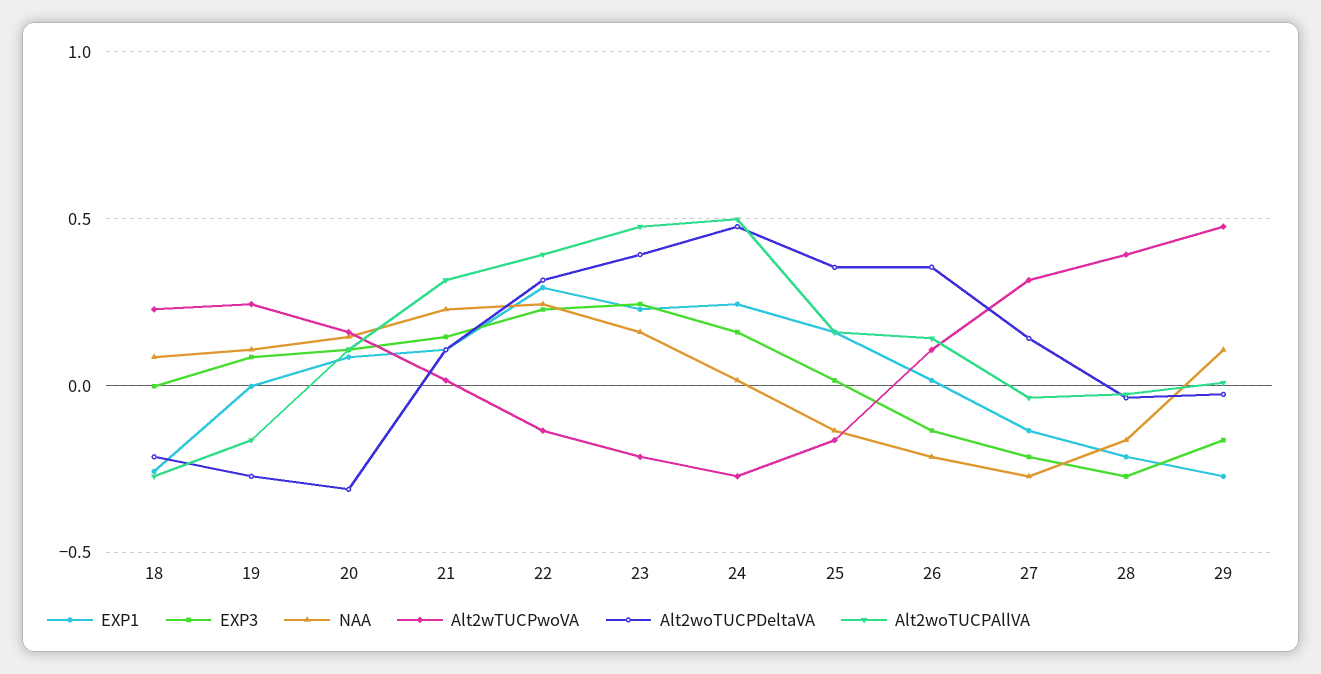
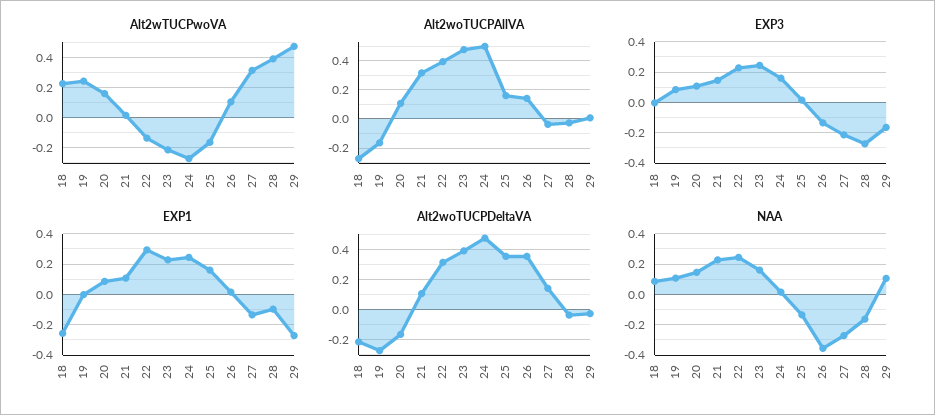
  {
    "EXP1": {
      "18": -0.25,
      "19": 0,
      "20": 0.1,
      "21": 0.1,
      "22": 0.3,
      "23": 0.25,
      "24": 0.25,
      "25": 0.15,
      "26": 0,
      "27": -0.15,
-     "28": -0.2,
+     "28": -0.1,
      "29": -0.25
    },
    "EXP3": {
      "18": 0,
      "19": 0.1,
      "20": 0.1,
      "21": 0.15,
      "22": 0.25,
      "23": 0.25,
      "24": 0.15,
      "25": 0,
      "26": -0.15,
      "27": -0.2,
      "28": -0.25,
      "29": -0.15
    },
    "NAA": {
      "18": 0.1,
      "19": 0.1,
      "20": 0.15,
      "21": 0.25,
      "22": 0.25,
      "23": 0.15,
      "24": 0,
      "25": -0.15,
-     "26": -0.2,
+     "26": -0.35,
      "27": -0.25,
      "28": -0.15,
      "29": 0.1
    },
    "Alt2wTUCPwoVA": {
      "18": 0.25,
      "19": 0.25,
      "20": 0.15,
      "21": 0,
      "22": -0.15,
      "23": -0.2,
      "24": -0.25,
      "25": -0.15,
      "26": 0.1,
      "27": 0.3,
      "28": 0.4,
      "29": 0.5
    },
    "Alt2woTUCPDeltaVA": {
      "18": -0.2,
      "19": -0.25,
-     "20": -0.3,
+     "20": -0.15,
      "21": 0.1,
      "22": 0.3,
      "23": 0.4,
      "24": 0.5,
      "25": 0.35,
      "26": 0.35,
      "27": 0.15,
      "28": -0.05,
      "29": -0.05
    },
    "Alt2woTUCPAllVA": {
      "18": -0.25,
      "19": -0.15,
      "20": 0.1,
      "21": 0.3,
      "22": 0.4,
      "23": 0.5,
      "24": 0.5,
      "25": 0.15,
      "26": 0.15,
      "27": -0.05,
      "28": -0.05,
      "29": 0
    }
  }

